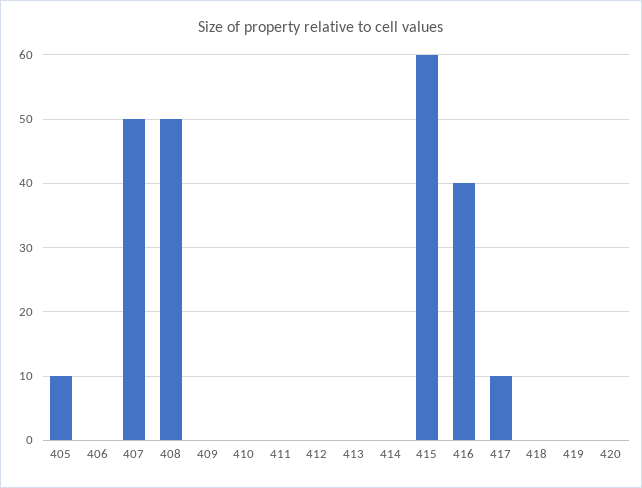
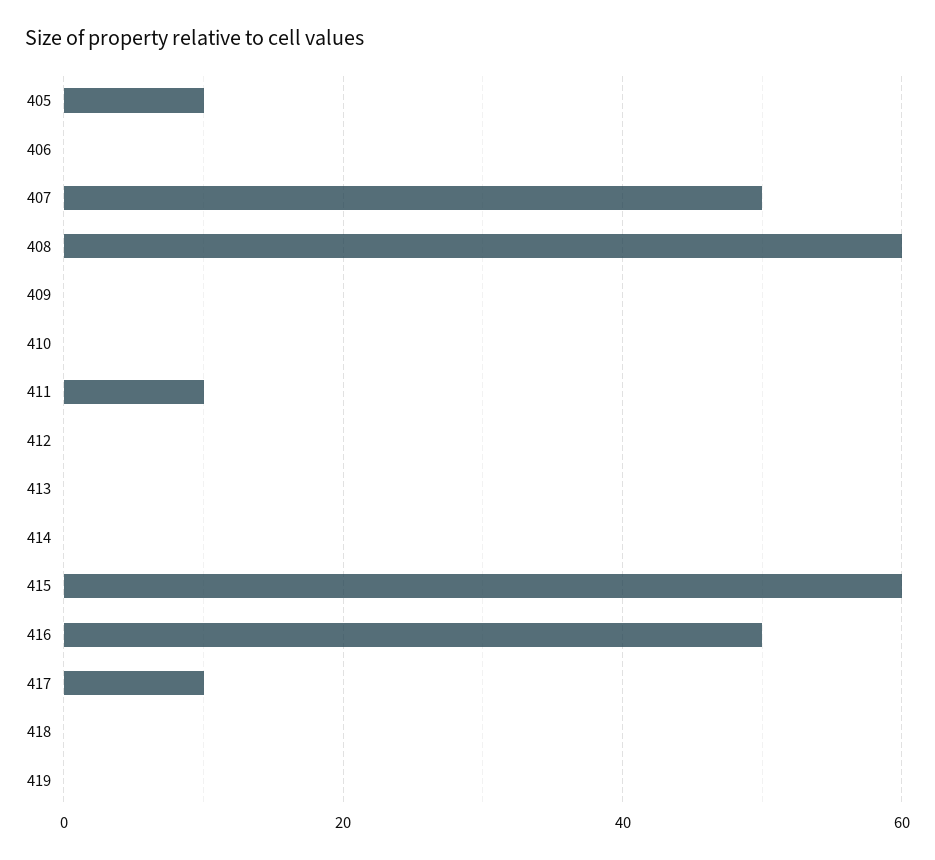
  {
    "405": 10,
    "406": 0,
    "407": 50,
-   "408": 50,
+   "408": 60,
    "409": 0,
    "410": 0,
-   "411": 0,
+   "411": 10,
    "412": 0,
    "413": 0,
    "414": 0,
    "415": 60,
-   "416": 40,
+   "416": 50,
    "417": 10,
    "418": 0,
-   "419": 0,
+   "419": 0
-   "420": 0
  }

